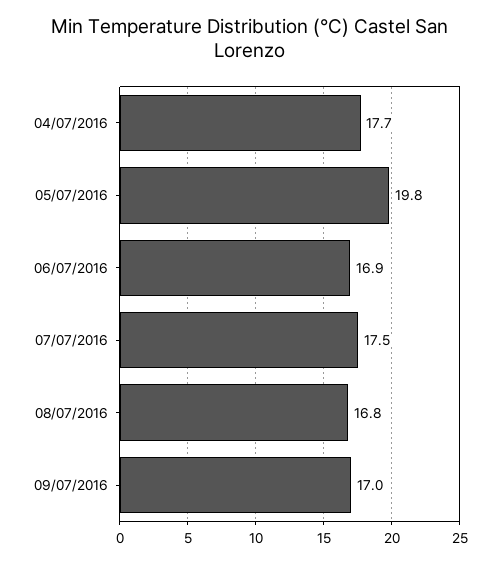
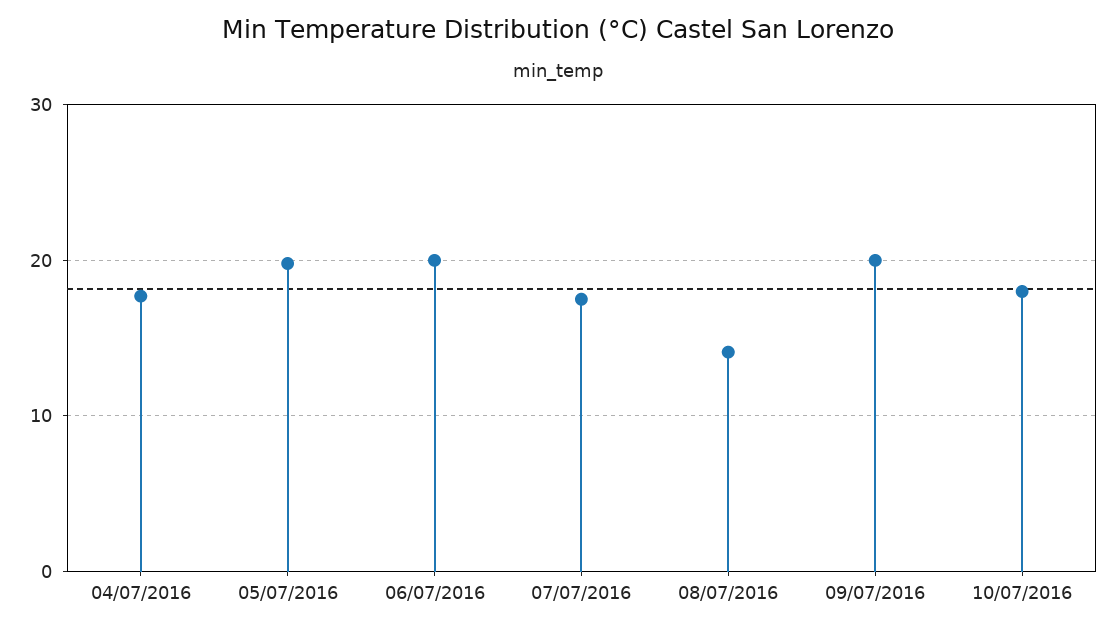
  {
    "04/07/2016": 17.7,
    "05/07/2016": 19.8,
-   "06/07/2016": 16.9,
+   "06/07/2016": 20,
    "07/07/2016": 17.5,
-   "08/07/2016": 16.8,
+   "08/07/2016": 14,
-   "09/07/2016": 17
+   "09/07/2016": 20,
+   "10/07/2016": 18
  }

